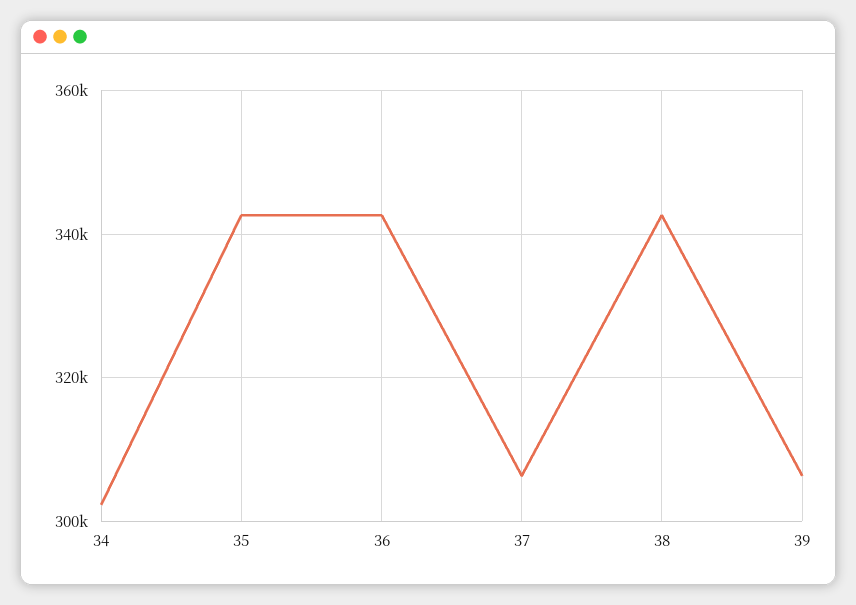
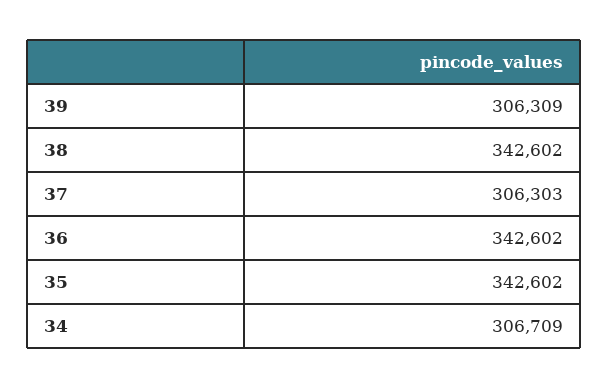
  {
-   "34": 302000,
+   "34": 306709,
    "35": 342602,
    "36": 342602,
    "37": 306303,
    "38": 342602,
    "39": 306309
  }

